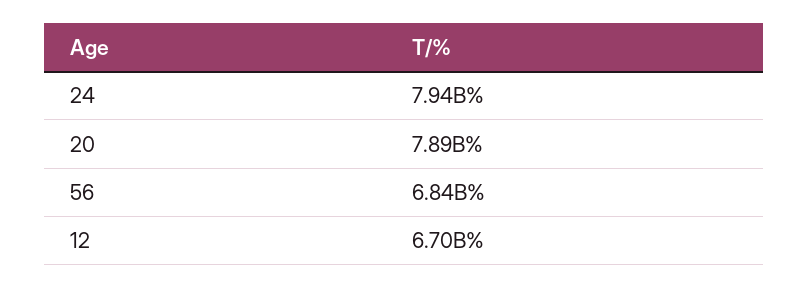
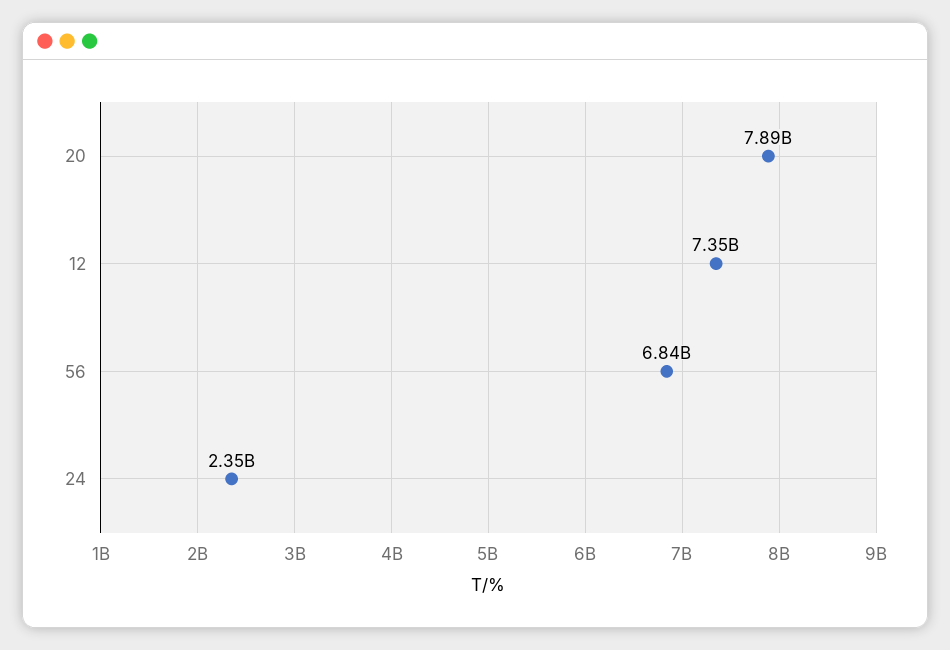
  {
-   "24": 7940000000,
+   "24": 2350000000,
    "20": 7890000000,
    "56": 6840000000,
-   "12": 6700000000
+   "12": 7350000000
  }

